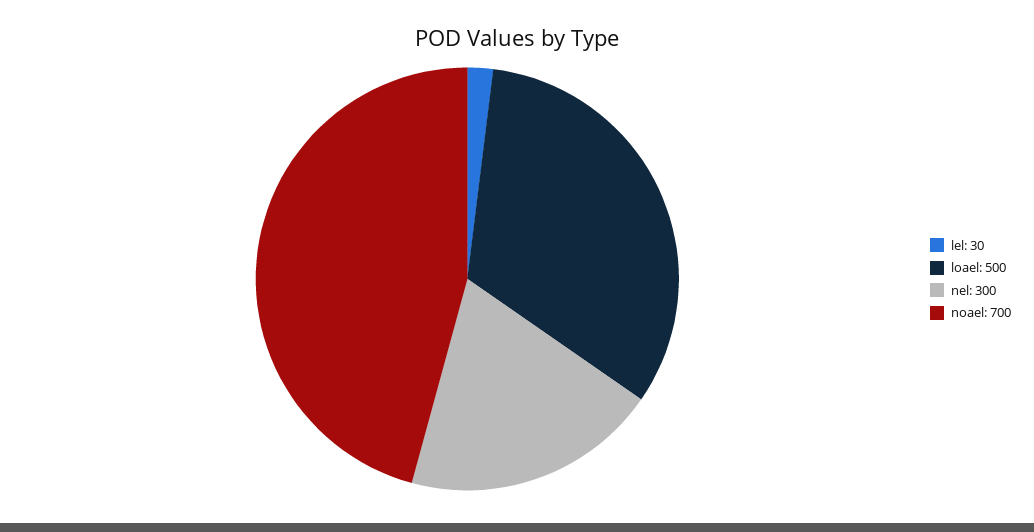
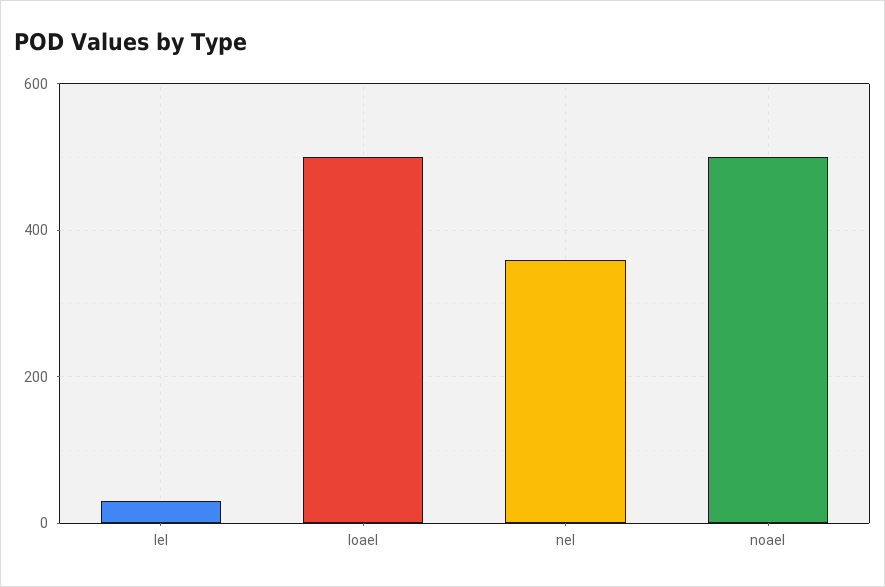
  {
    "lel": 30,
    "loael": 500,
-   "nel": 300,
+   "nel": 360,
-   "noael": 700
+   "noael": 500
  }

